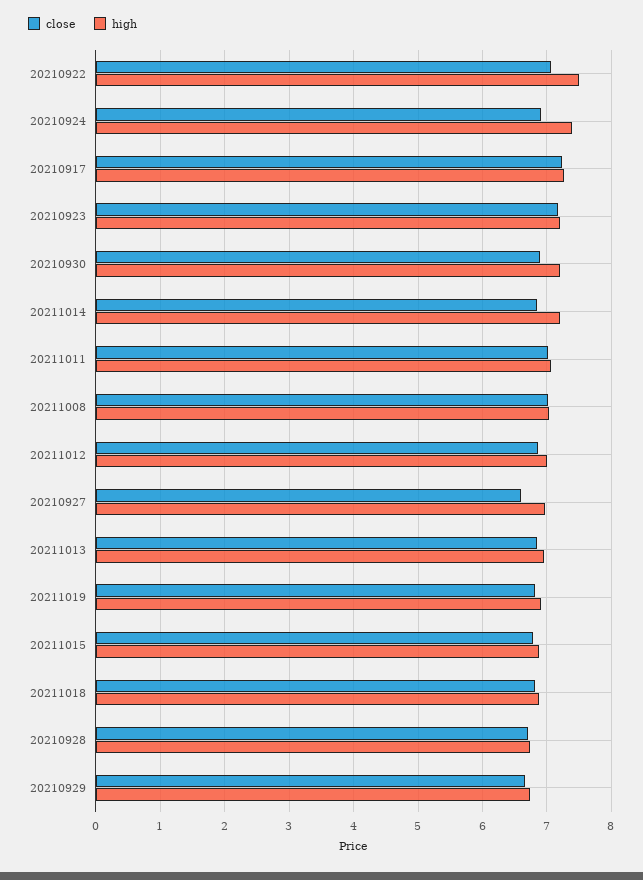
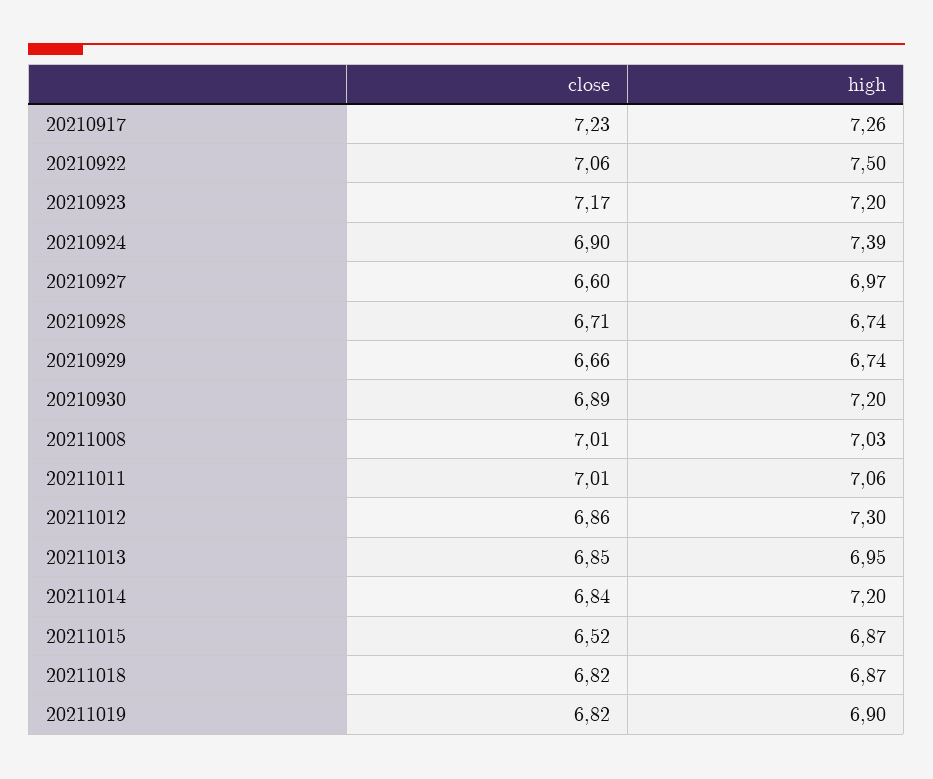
  {
    "close": {
      "20210922": 7.06,
      "20210924": 6.9,
      "20210917": 7.23,
      "20210923": 7.17,
      "20210930": 6.89,
      "20211014": 6.84,
      "20211011": 7.01,
      "20211008": 7.01,
      "20211012": 6.86,
      "20210927": 6.6,
      "20211013": 6.85,
      "20211019": 6.82,
-     "20211015": 6.8,
+     "20211015": 6.52,
      "20211018": 6.82,
      "20210928": 6.71,
      "20210929": 6.66
    },
    "high": {
      "20210922": 7.5,
      "20210924": 7.39,
      "20210917": 7.26,
      "20210923": 7.2,
      "20210930": 7.2,
      "20211014": 7.2,
      "20211011": 7.06,
      "20211008": 7.03,
-     "20211012": 7,
+     "20211012": 7.3,
      "20210927": 6.97,
      "20211013": 6.95,
      "20211019": 6.9,
      "20211015": 6.87,
      "20211018": 6.87,
      "20210928": 6.74,
      "20210929": 6.74
    }
  }

